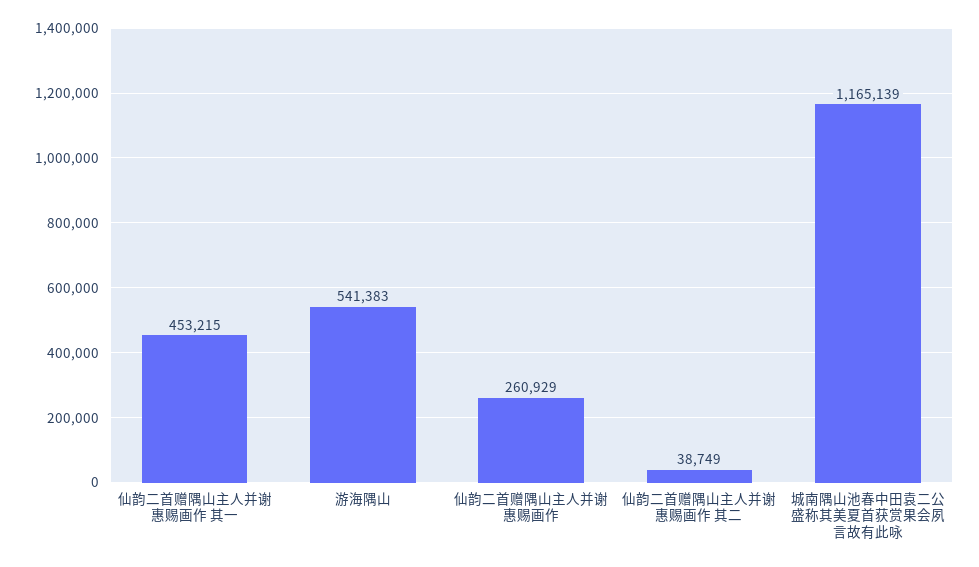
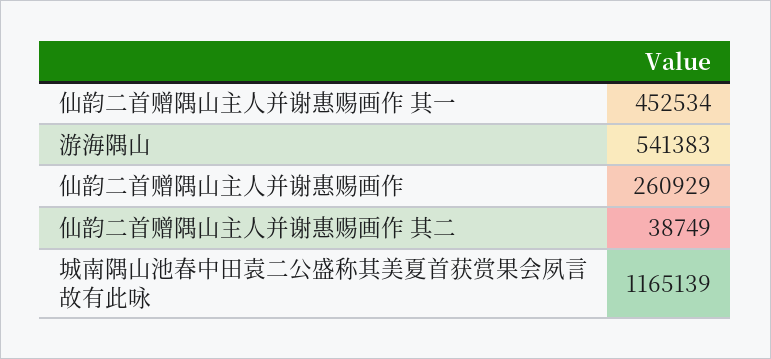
  {
-   "仙韵二首赠隅山主人并谢惠赐画作 其一": 453215,
+   "仙韵二首赠隅山主人并谢惠赐画作 其一": 452534,
    "游海隅山": 541383,
    "仙韵二首赠隅山主人并谢惠赐画作": 260929,
    "仙韵二首赠隅山主人并谢惠赐画作 其二": 38749,
    "城南隅山池春中田袁二公盛称其美夏首获赏果会夙言故有此咏": 1165139
  }

